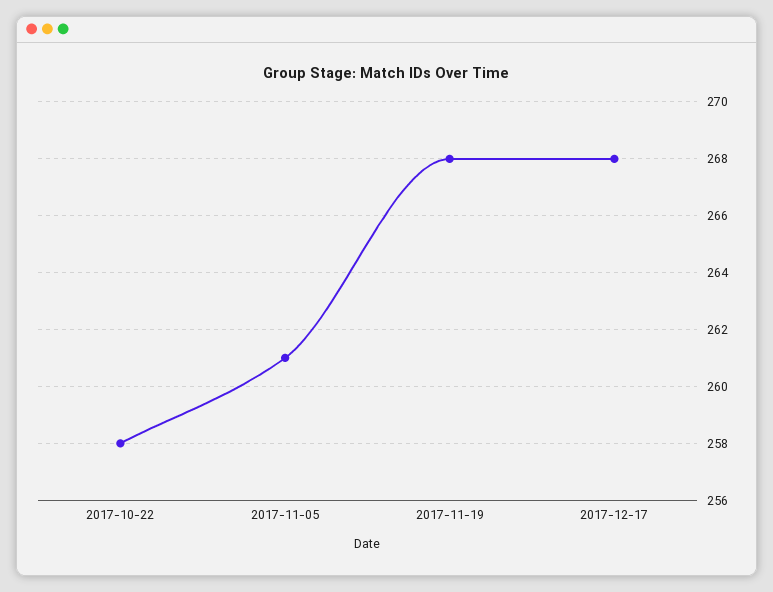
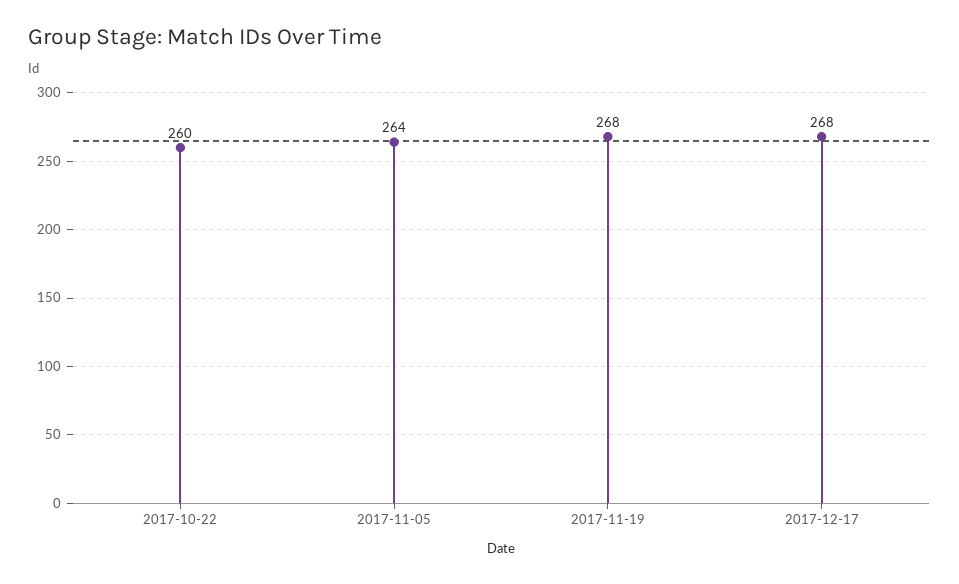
  {
-   "2017-10-22": 258,
+   "2017-10-22": 260,
-   "2017-11-05": 261,
+   "2017-11-05": 264,
    "2017-11-19": 268,
    "2017-12-17": 268
  }

